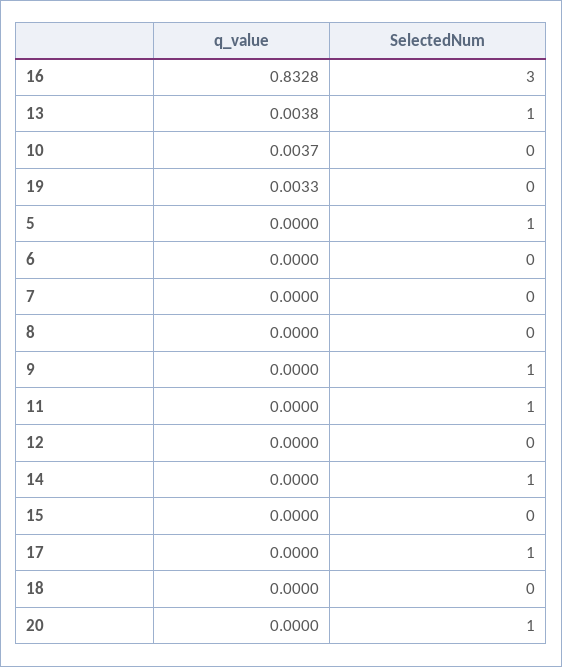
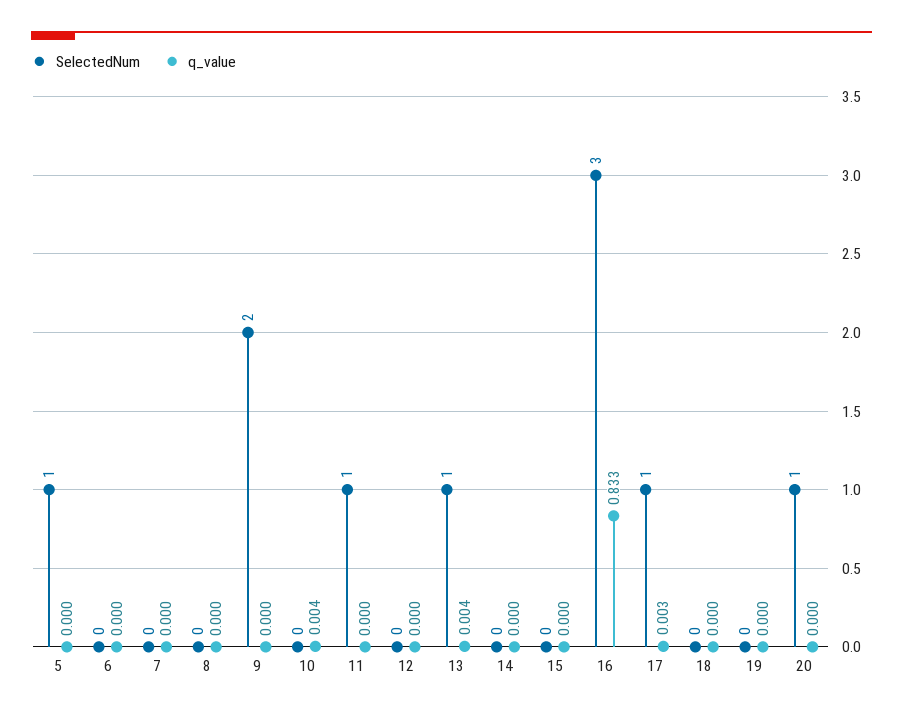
  {
    "q_value": {
      "16": 0.8328,
      "13": 0.0038,
      "10": 0.0037,
-     "19": 0.0033,
+     "19": 0,
      "5": 0,
      "6": 0,
      "7": 0,
      "8": 0,
      "9": 0,
      "11": 0,
      "12": 0,
      "14": 0,
      "15": 0,
-     "17": 0,
+     "17": 0.003,
      "18": 0,
      "20": 0
    },
    "SelectedNum": {
      "16": 3,
      "13": 1,
      "10": 0,
      "19": 0,
      "5": 1,
      "6": 0,
      "7": 0,
      "8": 0,
-     "9": 1,
+     "9": 2,
      "11": 1,
      "12": 0,
-     "14": 1,
+     "14": 0,
      "15": 0,
      "17": 1,
      "18": 0,
      "20": 1
    }
  }

